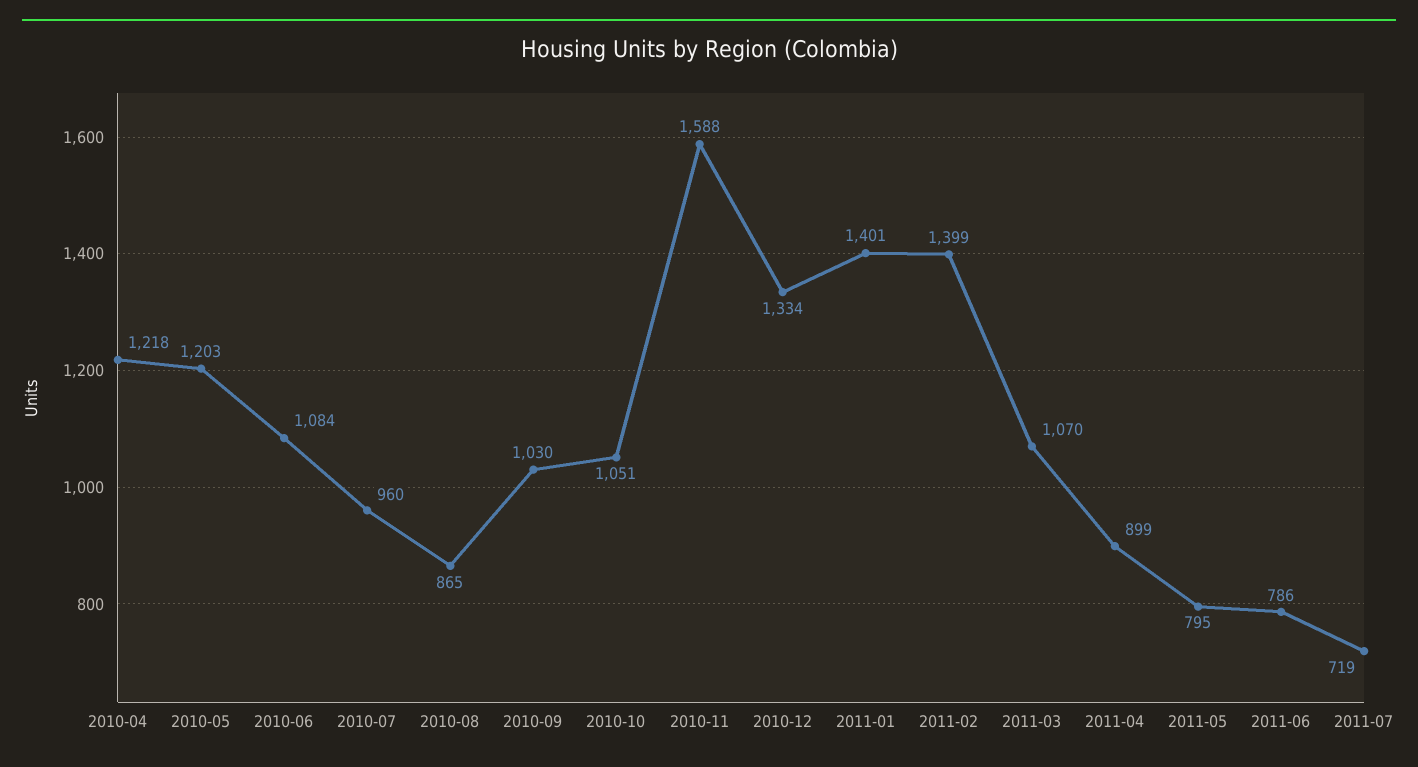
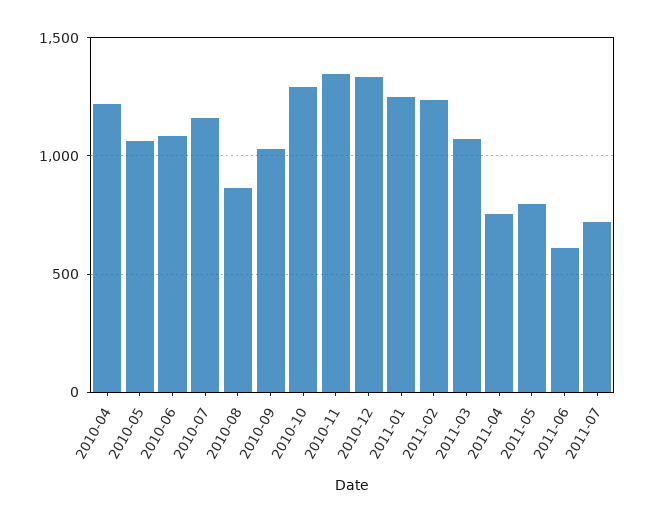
  {
    "2010-04": 1218,
-   "2010-05": 1203,
+   "2010-05": 1050,
    "2010-06": 1084,
-   "2010-07": 960,
+   "2010-07": 1150,
    "2010-08": 865,
    "2010-09": 1030,
-   "2010-10": 1051,
+   "2010-10": 1300,
-   "2010-11": 1588,
+   "2010-11": 1350,
    "2010-12": 1334,
-   "2011-01": 1401,
+   "2011-01": 1250,
-   "2011-02": 1399,
+   "2011-02": 1250,
    "2011-03": 1070,
-   "2011-04": 899,
+   "2011-04": 750,
    "2011-05": 795,
-   "2011-06": 786,
+   "2011-06": 600,
    "2011-07": 719
  }

